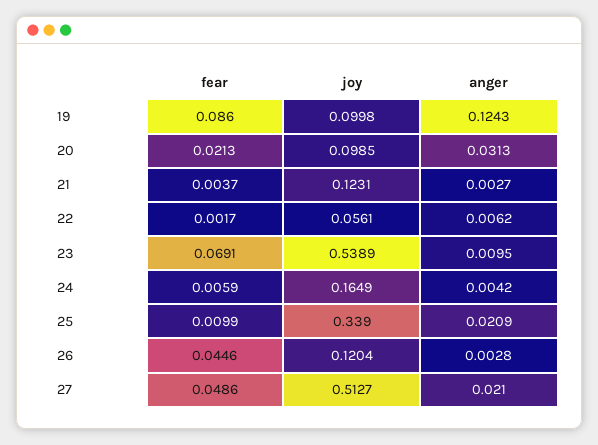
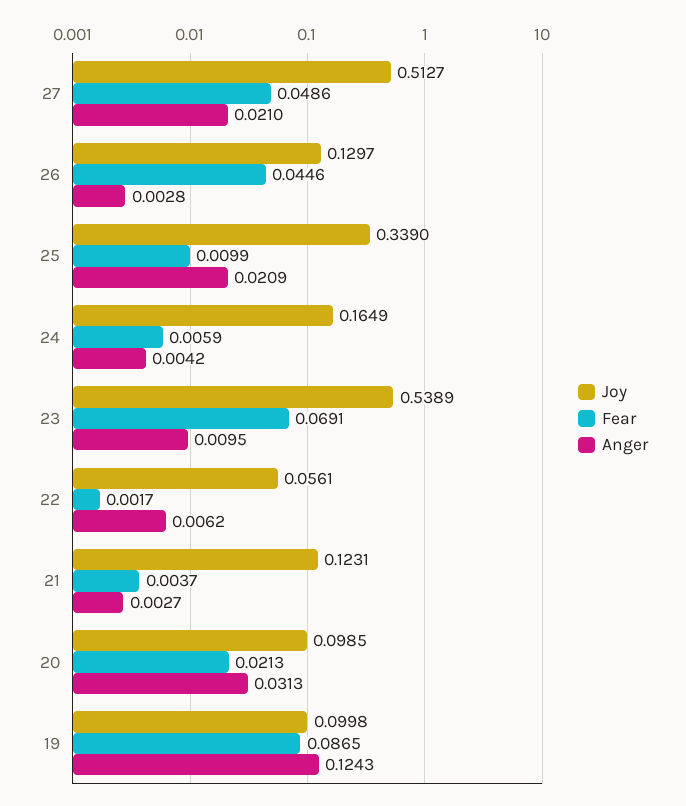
  {
    "fear": {
-     "19": 0.086,
+     "19": 0.0865,
      "20": 0.0213,
      "21": 0.0037,
      "22": 0.0017,
      "23": 0.0691,
      "24": 0.0059,
      "25": 0.0099,
      "26": 0.0446,
      "27": 0.0486
    },
    "joy": {
      "19": 0.0998,
      "20": 0.0985,
      "21": 0.1231,
      "22": 0.0561,
      "23": 0.5389,
      "24": 0.1649,
      "25": 0.339,
-     "26": 0.1204,
+     "26": 0.1297,
      "27": 0.5127
    },
    "anger": {
      "19": 0.1243,
      "20": 0.0313,
      "21": 0.0027,
      "22": 0.0062,
      "23": 0.0095,
      "24": 0.0042,
      "25": 0.0209,
      "26": 0.0028,
      "27": 0.021
    }
  }

